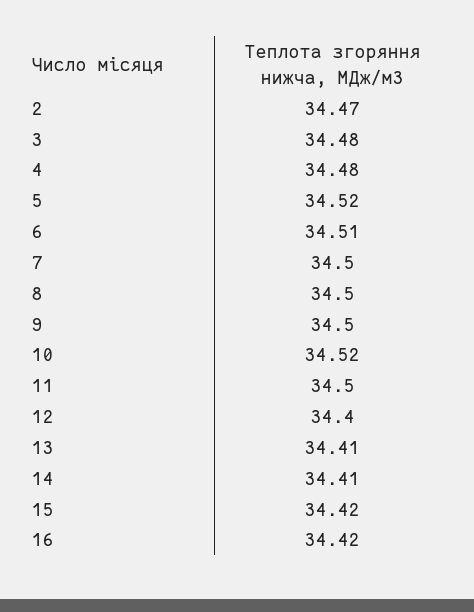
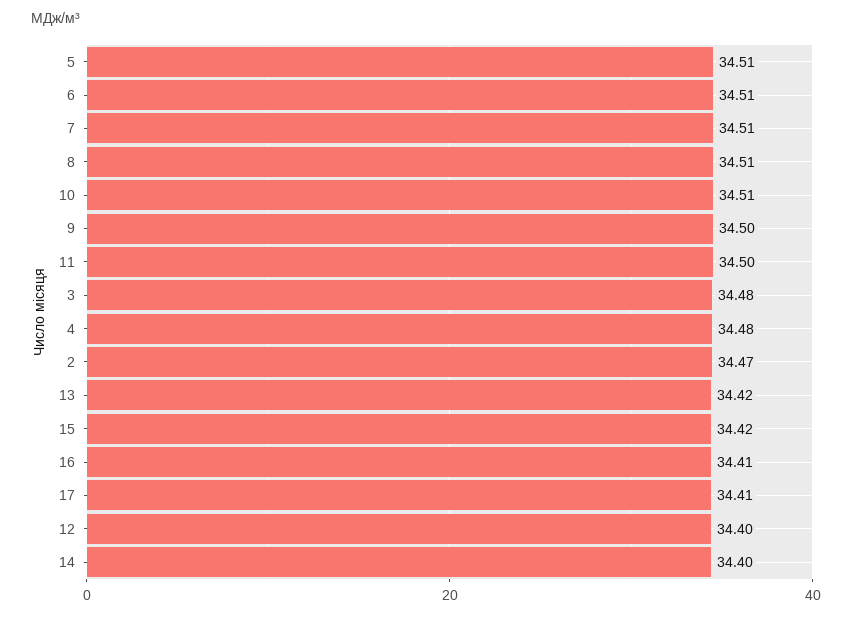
  {
    "2": 34.47,
    "3": 34.48,
    "4": 34.48,
-   "5": 34.52,
+   "5": 34.51,
    "6": 34.51,
-   "7": 34.5,
+   "7": 34.51,
-   "8": 34.5,
+   "8": 34.51,
    "9": 34.5,
-   "10": 34.52,
+   "10": 34.51,
    "11": 34.5,
    "12": 34.4,
-   "13": 34.41,
+   "13": 34.42,
-   "14": 34.41,
+   "14": 34.4,
    "15": 34.42,
-   "16": 34.42
+   "16": 34.41,
+   "17": 34.41
  }

